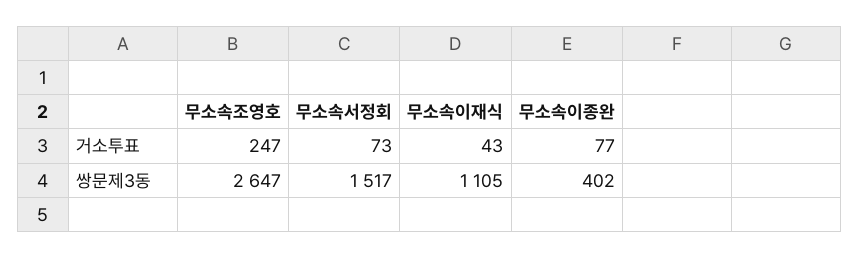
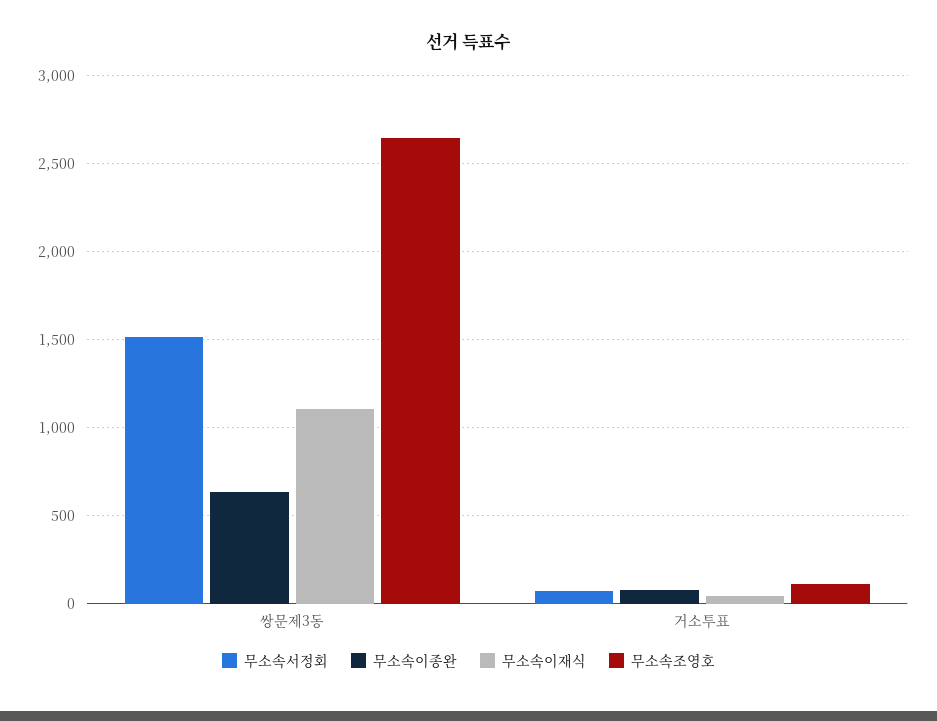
  {
    "무소속조영호": {
-     "거소투표": 247,
+     "거소투표": 100,
      "쌍문제3동": 2647
    },
    "무소속서정회": {
      "거소투표": 73,
      "쌍문제3동": 1517
    },
    "무소속이재식": {
      "거소투표": 43,
      "쌍문제3동": 1105
    },
    "무소속이종완": {
      "거소투표": 77,
-     "쌍문제3동": 402
+     "쌍문제3동": 650
    }
  }

